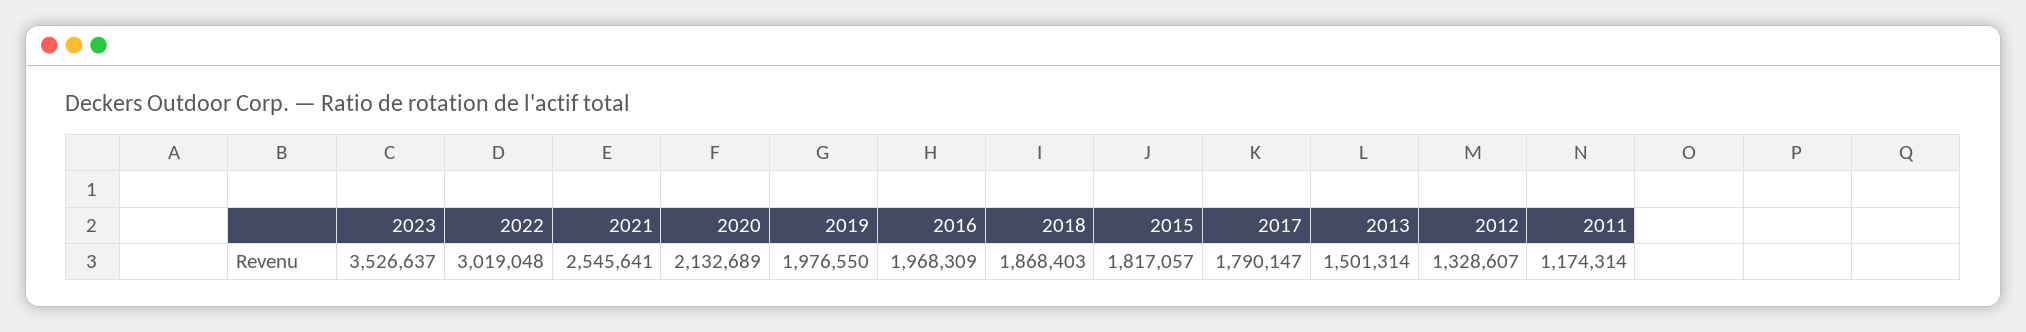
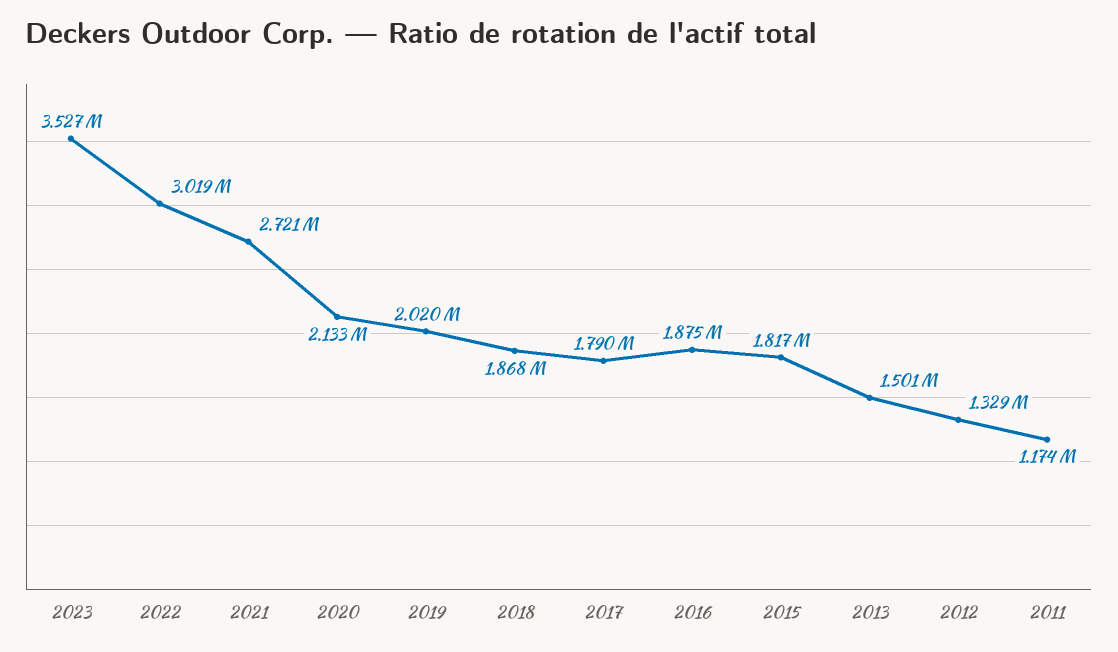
  {
    "2023": 3526637,
    "2022": 3019048,
-   "2021": 2545641,
+   "2021": 2721000,
    "2020": 2132689,
-   "2019": 1976550,
+   "2019": 2020000,
-   "2016": 1968309,
+   "2016": 1875000,
    "2018": 1868403,
    "2015": 1817057,
    "2017": 1790147,
    "2013": 1501314,
    "2012": 1328607,
    "2011": 1174314
  }

